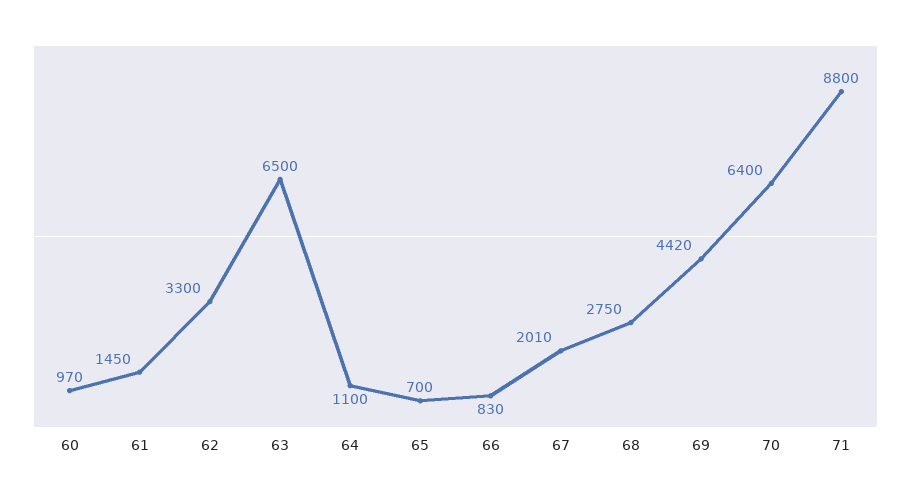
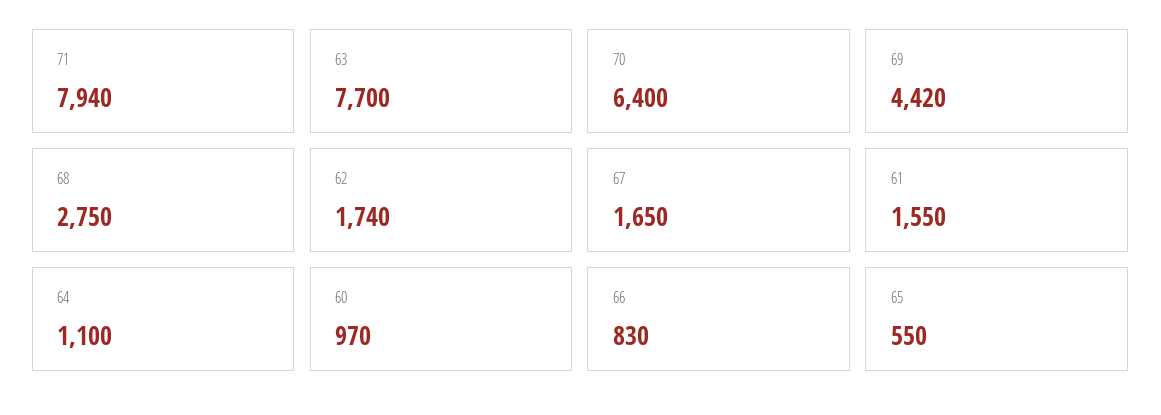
  {
    "60": 970,
-   "61": 1450,
+   "61": 1550,
-   "62": 3300,
+   "62": 1740,
-   "63": 6500,
+   "63": 7700,
    "64": 1100,
-   "65": 700,
+   "65": 550,
    "66": 830,
-   "67": 2010,
+   "67": 1650,
    "68": 2750,
    "69": 4420,
    "70": 6400,
-   "71": 8800
+   "71": 7940
  }

